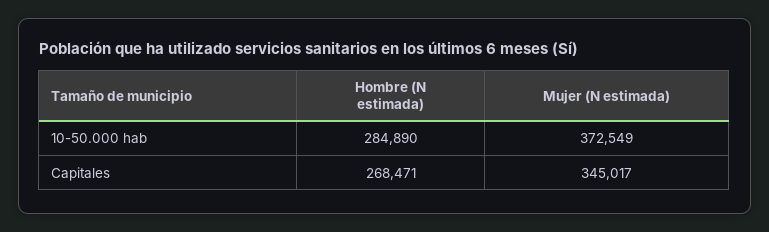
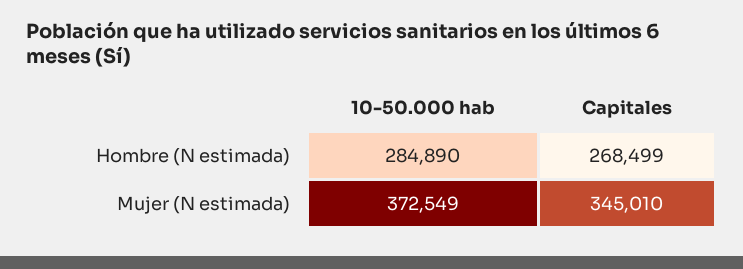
  {
    "Hombre (N estimada)": {
      "10-50.000 hab": 284890,
-     "Capitales": 268471
+     "Capitales": 268499
    },
    "Mujer (N estimada)": {
      "10-50.000 hab": 372549,
-     "Capitales": 345017
+     "Capitales": 345010
    }
  }

